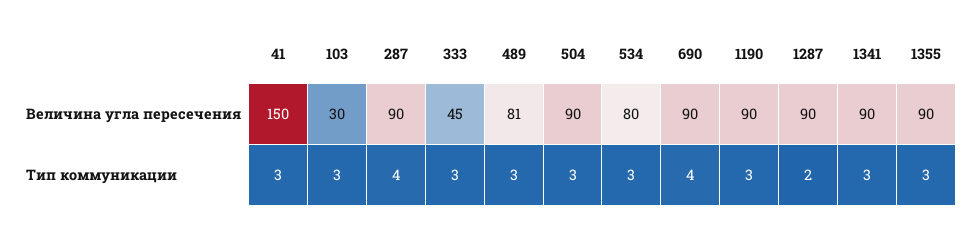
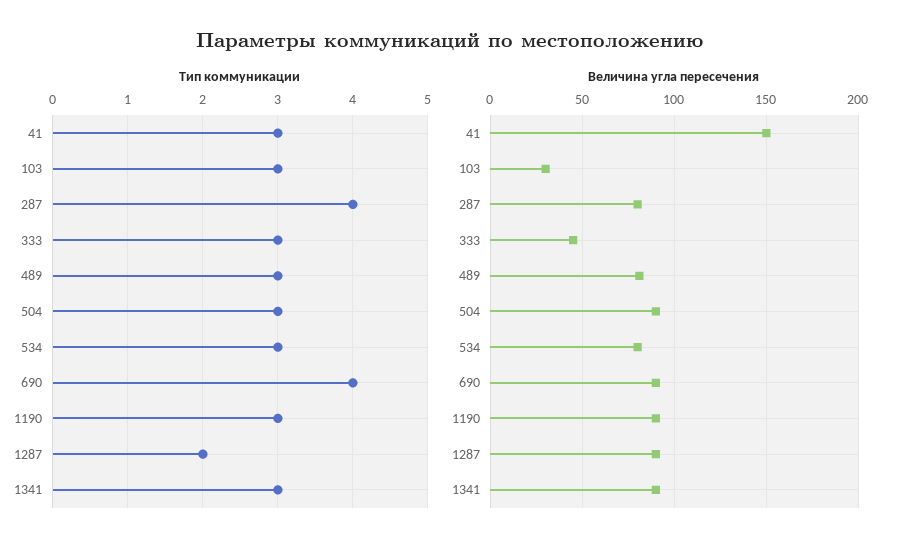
  {
    "Величина угла пересечения": {
      "41": 150,
      "103": 30,
-     "287": 90,
+     "287": 80,
      "333": 45,
      "489": 81,
      "504": 90,
      "534": 80,
      "690": 90,
      "1190": 90,
      "1287": 90,
-     "1341": 90,
+     "1341": 90
-     "1355": 90
    },
    "Тип коммуникации": {
      "41": 3,
      "103": 3,
      "287": 4,
      "333": 3,
      "489": 3,
      "504": 3,
      "534": 3,
      "690": 4,
      "1190": 3,
      "1287": 2,
-     "1341": 3,
+     "1341": 3
-     "1355": 3
    }
  }

